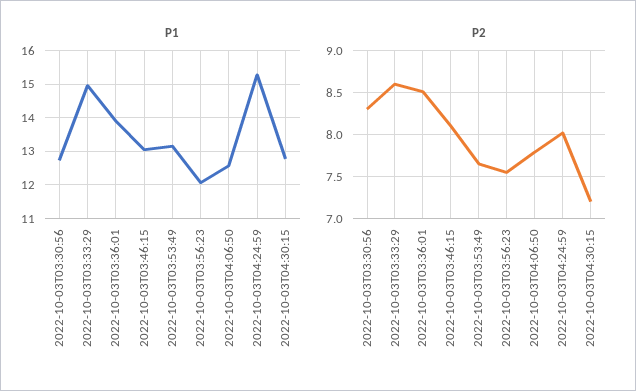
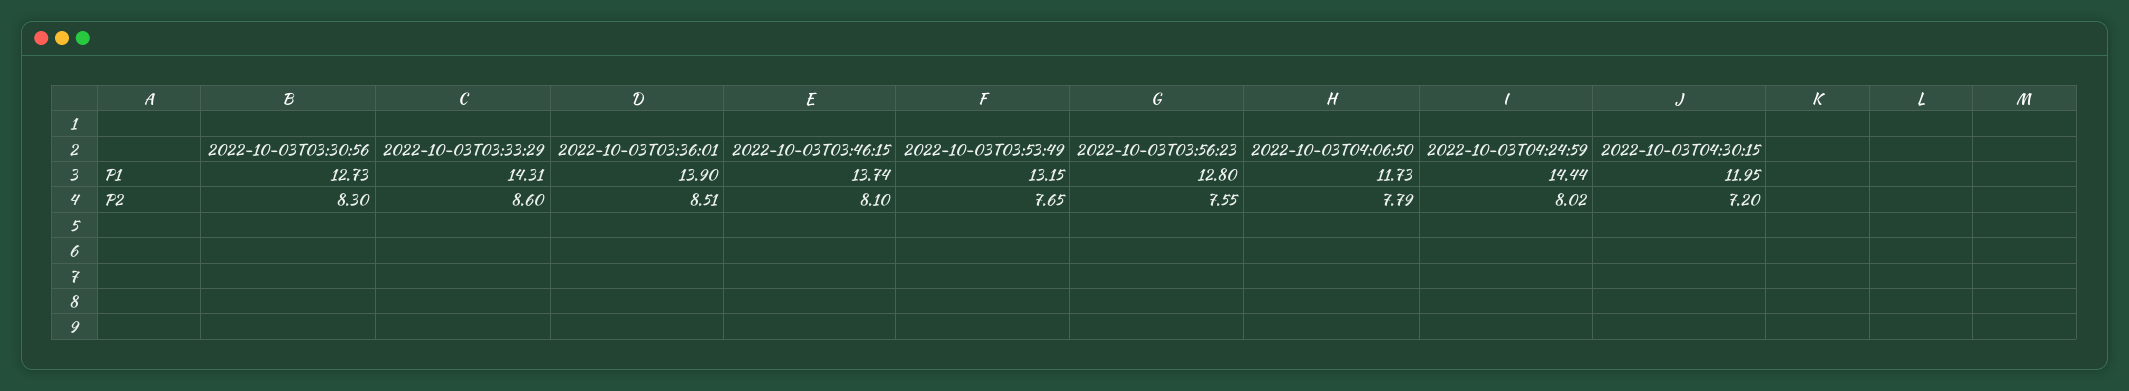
  {
    "P1": {
      "2022-10-03T03:30:56": 12.73,
-     "2022-10-03T03:33:29": 15,
+     "2022-10-03T03:33:29": 14.31,
      "2022-10-03T03:36:01": 13.9,
-     "2022-10-03T03:46:15": 13,
+     "2022-10-03T03:46:15": 13.74,
      "2022-10-03T03:53:49": 13.15,
-     "2022-10-03T03:56:23": 12,
+     "2022-10-03T03:56:23": 12.8,
-     "2022-10-03T04:06:50": 12.6,
+     "2022-10-03T04:06:50": 11.73,
-     "2022-10-03T04:24:59": 15.2,
+     "2022-10-03T04:24:59": 14.44,
-     "2022-10-03T04:30:15": 12.8
+     "2022-10-03T04:30:15": 11.95
    },
    "P2": {
      "2022-10-03T03:30:56": 8.3,
      "2022-10-03T03:33:29": 8.6,
      "2022-10-03T03:36:01": 8.51,
      "2022-10-03T03:46:15": 8.1,
      "2022-10-03T03:53:49": 7.65,
      "2022-10-03T03:56:23": 7.55,
      "2022-10-03T04:06:50": 7.79,
      "2022-10-03T04:24:59": 8.02,
      "2022-10-03T04:30:15": 7.2
    }
  }

